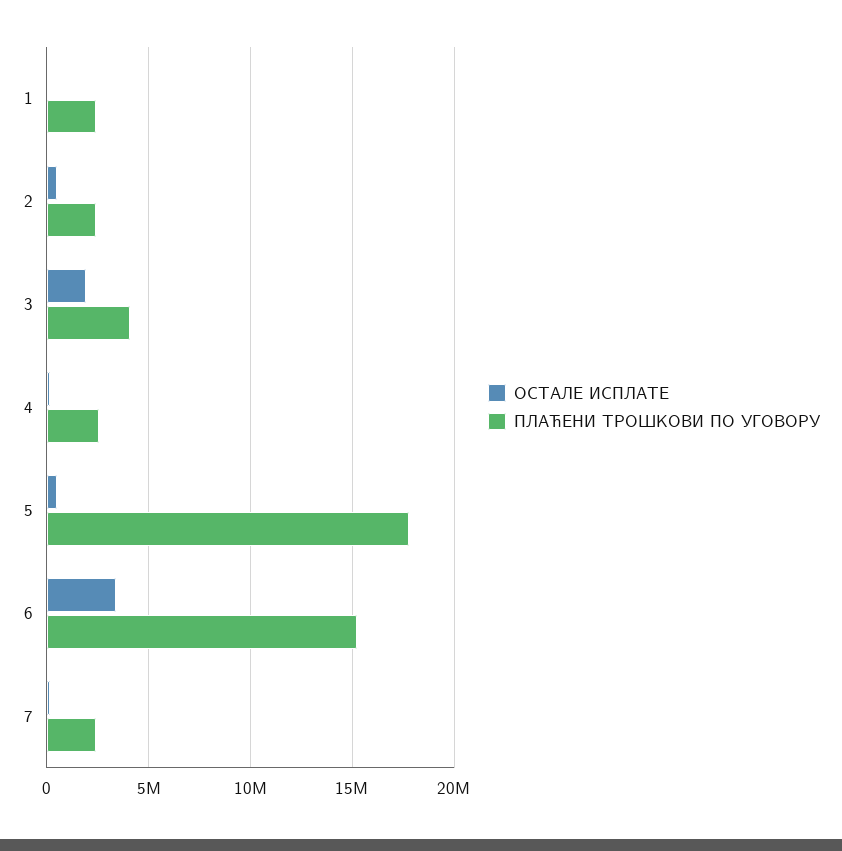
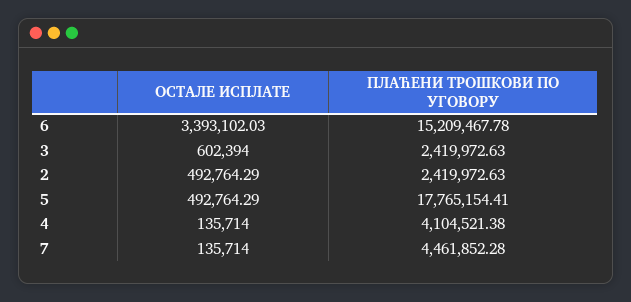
  {
    "ОСТАЛЕ ИСПЛАТЕ": {
-     "1": 0,
      "2": 492764.29,
-     "3": 2000000,
+     "3": 602394,
      "4": 135714,
      "5": 492764.29,
      "6": 3393102.03,
      "7": 135714
    },
    "ПЛАЋЕНИ ТРОШКОВИ ПО УГОВОРУ": {
-     "1": 2500000,
      "2": 2419972.63,
-     "3": 4000000,
+     "3": 2419972.63,
-     "4": 2500000,
+     "4": 4104521.38,
      "5": 17765154.41,
      "6": 15209467.78,
-     "7": 2500000
+     "7": 4461852.28
    }
  }

